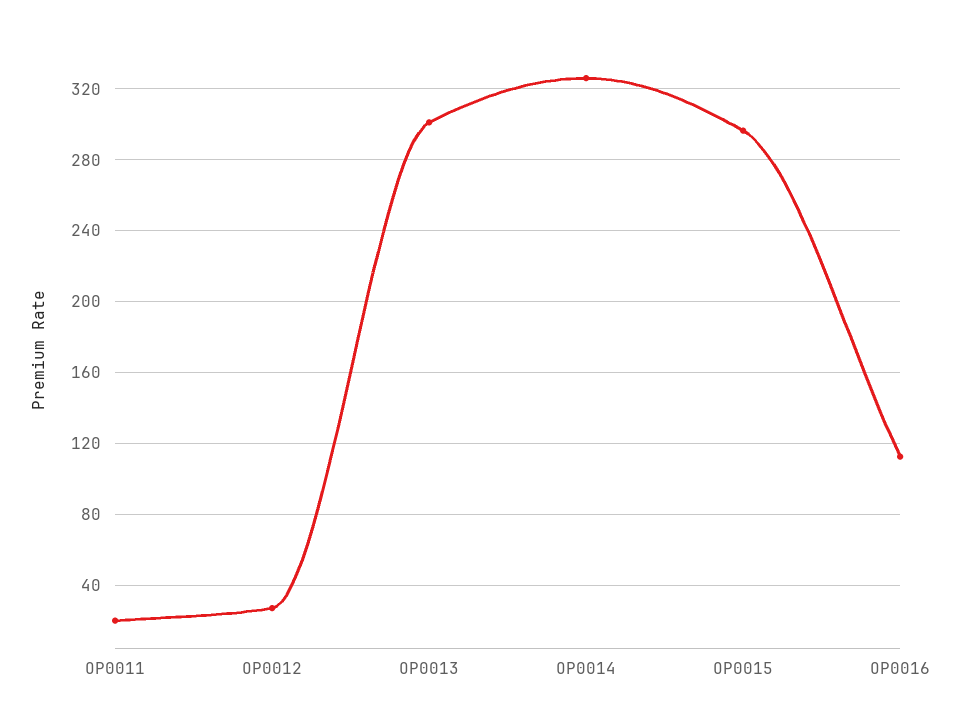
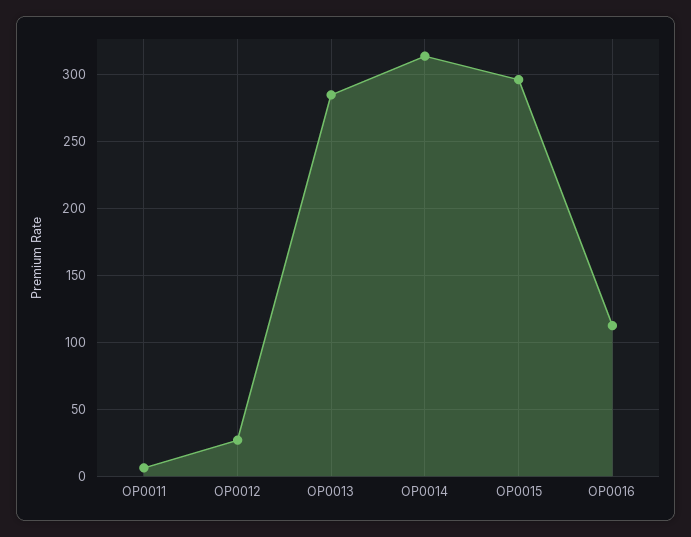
  {
-   "OP0011": 20,
+   "OP0011": 5,
    "OP0012": 25,
-   "OP0013": 300,
+   "OP0013": 285,
-   "OP0014": 325,
+   "OP0014": 315,
    "OP0015": 295,
    "OP0016": 115
  }

